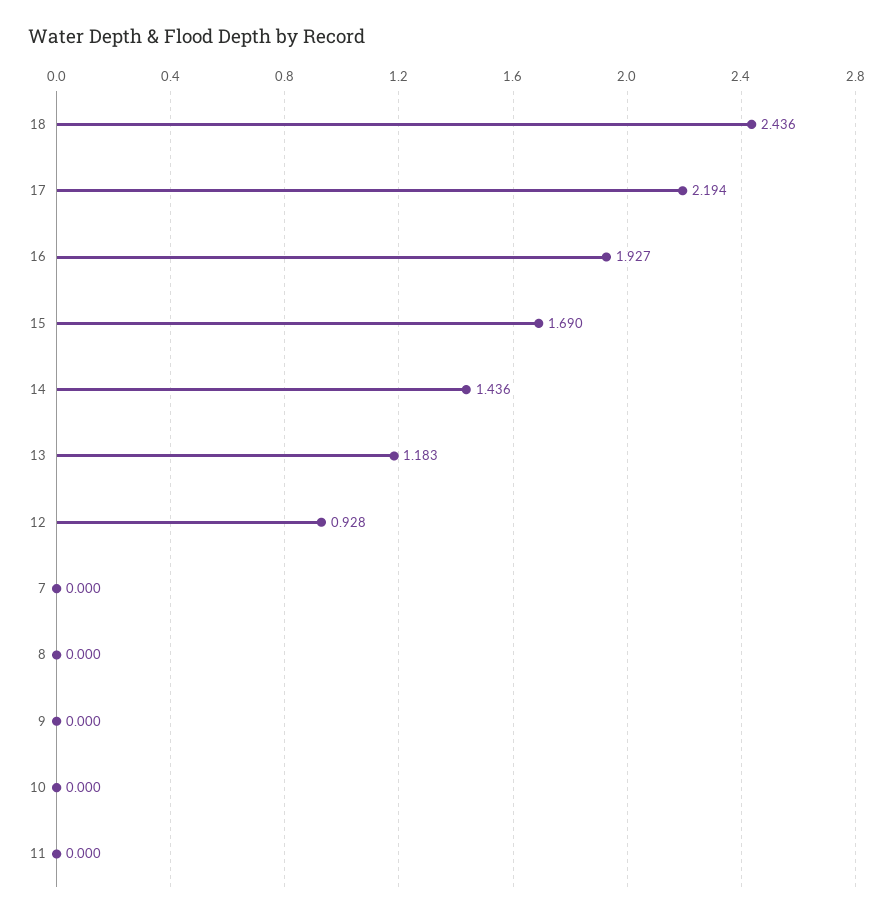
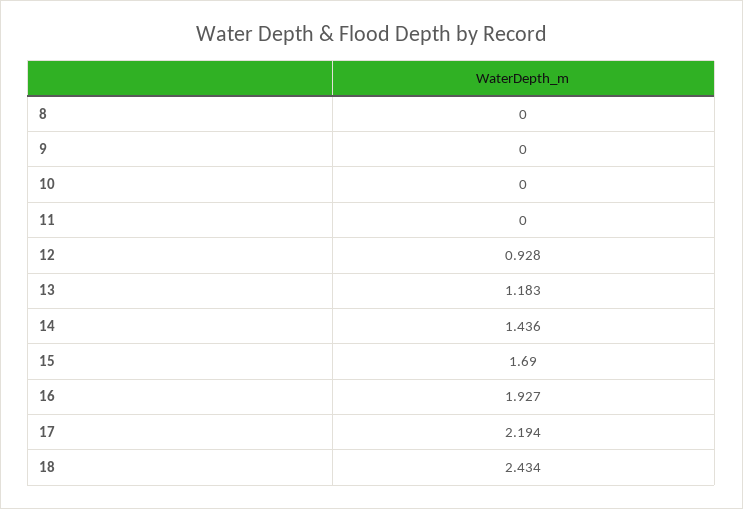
  {
-   "18": 2.436,
+   "18": 2.434,
    "17": 2.194,
    "16": 1.927,
    "15": 1.69,
    "14": 1.436,
    "13": 1.183,
    "12": 0.928,
-   "7": 0,
    "8": 0,
    "9": 0,
    "10": 0,
    "11": 0
  }

